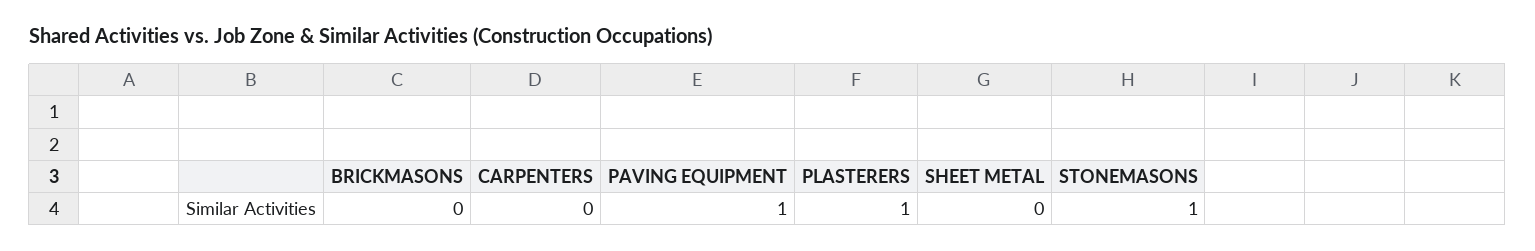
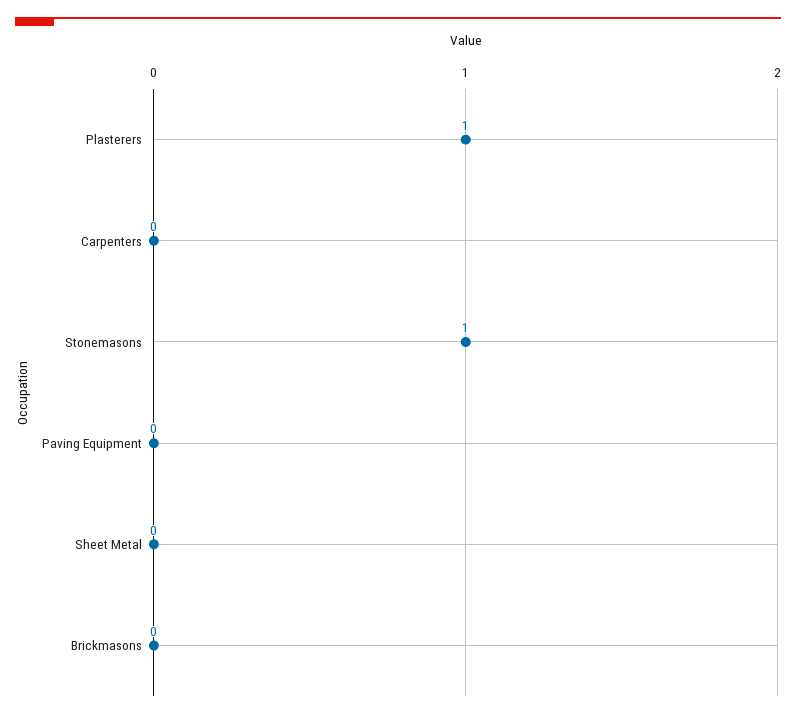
  {
    "BRICKMASONS": 0,
    "CARPENTERS": 0,
-   "PAVING EQUIPMENT": 1,
+   "PAVING EQUIPMENT": 0,
    "PLASTERERS": 1,
    "SHEET METAL": 0,
    "STONEMASONS": 1
  }

